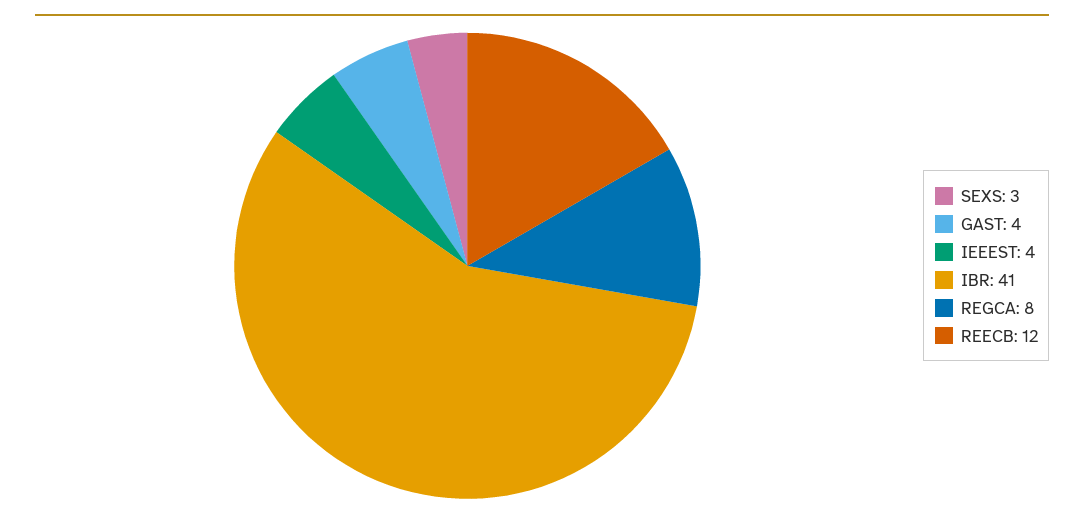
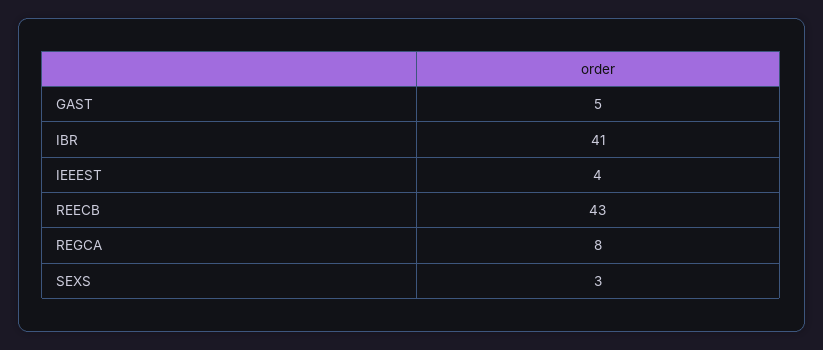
  {
    "SEXS": 3,
-   "GAST": 4,
+   "GAST": 5,
    "IEEEST": 4,
    "IBR": 41,
    "REGCA": 8,
-   "REECB": 12
+   "REECB": 43
  }

